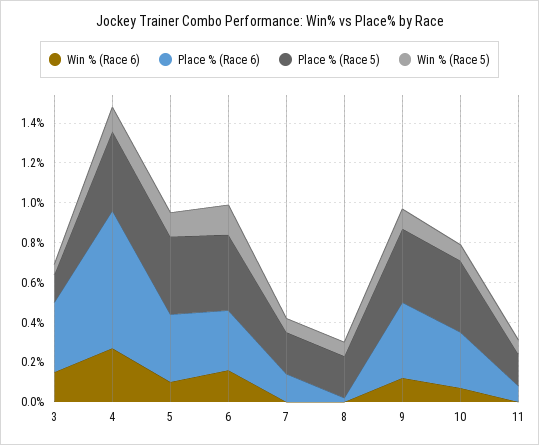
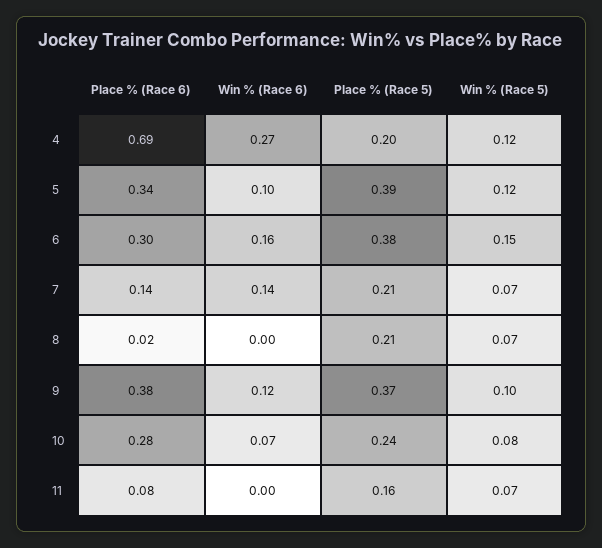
  {
    "Win % (Race 6)": {
-     "3": 0.15,
      "4": 0.27,
      "5": 0.1,
      "6": 0.16,
-     "7": 0,
+     "7": 0.14,
      "8": 0,
      "9": 0.12,
      "10": 0.07,
      "11": 0
    },
    "Place % (Race 6)": {
-     "3": 0.35,
      "4": 0.69,
      "5": 0.34,
      "6": 0.3,
      "7": 0.14,
      "8": 0.02,
      "9": 0.38,
      "10": 0.28,
      "11": 0.08
    },
    "Place % (Race 5)": {
-     "3": 0.15,
-     "4": 0.4,
+     "4": 0.2,
      "5": 0.39,
      "6": 0.38,
      "7": 0.21,
      "8": 0.21,
      "9": 0.37,
-     "10": 0.35,
+     "10": 0.24,
      "11": 0.16
    },
    "Win % (Race 5)": {
-     "3": 0.05,
      "4": 0.12,
      "5": 0.12,
      "6": 0.15,
      "7": 0.07,
      "8": 0.07,
      "9": 0.1,
      "10": 0.08,
      "11": 0.07
    }
  }

